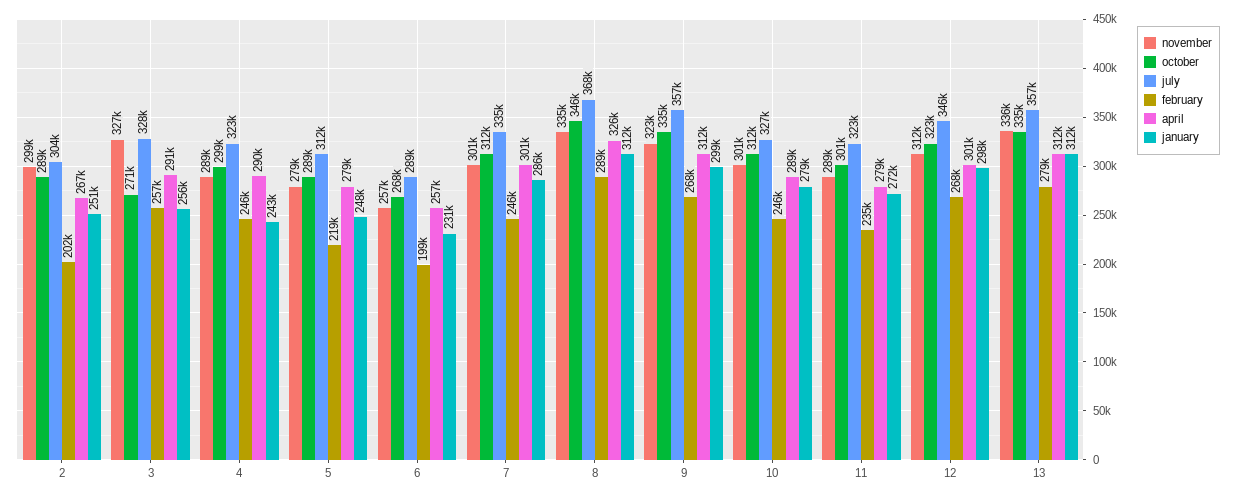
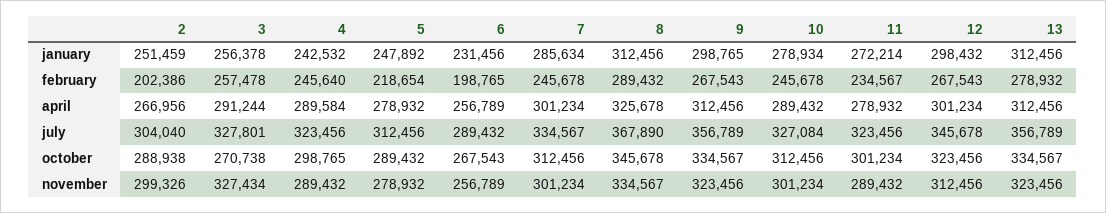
  {
    "november": {
      "2": 299326,
      "3": 327434,
      "4": 289432,
      "5": 278932,
      "6": 256789,
      "7": 301234,
      "8": 334567,
      "9": 323456,
      "10": 301234,
      "11": 289432,
      "12": 312456,
-     "13": 336000
+     "13": 323456
    },
    "october": {
      "2": 288938,
      "3": 270738,
      "4": 298765,
      "5": 289432,
      "6": 267543,
      "7": 312456,
      "8": 345678,
      "9": 334567,
      "10": 312456,
      "11": 301234,
      "12": 323456,
      "13": 334567
    },
    "july": {
      "2": 304040,
      "3": 327801,
      "4": 323456,
      "5": 312456,
      "6": 289432,
      "7": 334567,
      "8": 367890,
      "9": 356789,
      "10": 327084,
      "11": 323456,
      "12": 345678,
      "13": 356789
    },
    "february": {
      "2": 202386,
      "3": 257478,
      "4": 245640,
      "5": 218654,
      "6": 198765,
      "7": 245678,
      "8": 289432,
      "9": 267543,
      "10": 245678,
      "11": 234567,
      "12": 267543,
      "13": 278932
    },
    "april": {
      "2": 266956,
      "3": 291244,
      "4": 289584,
      "5": 278932,
      "6": 256789,
      "7": 301234,
      "8": 325678,
      "9": 312456,
      "10": 289432,
      "11": 278932,
      "12": 301234,
      "13": 312456
    },
    "january": {
      "2": 251459,
      "3": 256378,
      "4": 242532,
      "5": 247892,
      "6": 231456,
      "7": 285634,
      "8": 312456,
      "9": 298765,
      "10": 278934,
      "11": 272214,
      "12": 298432,
      "13": 312456
    }
  }

